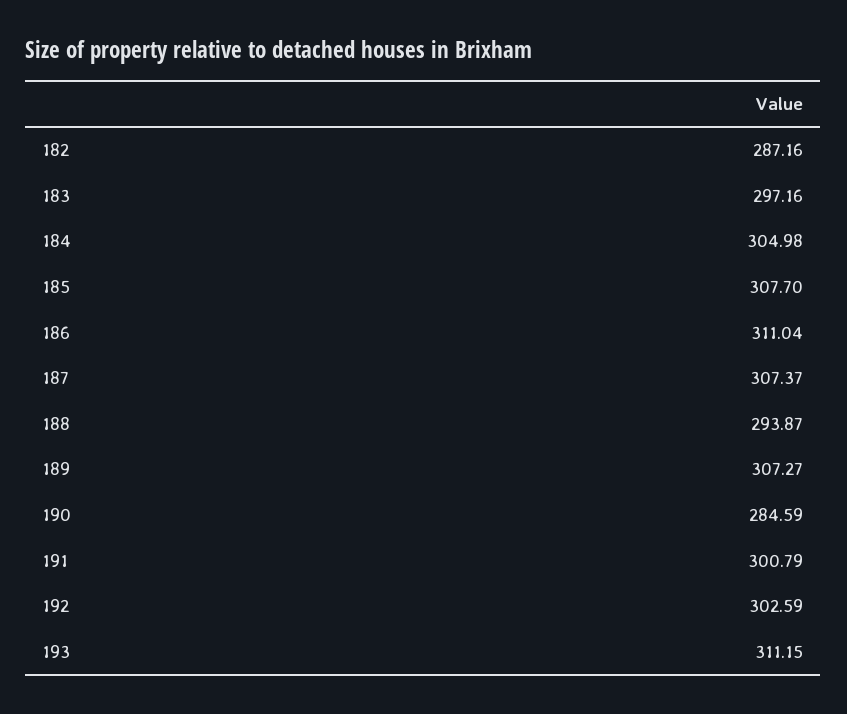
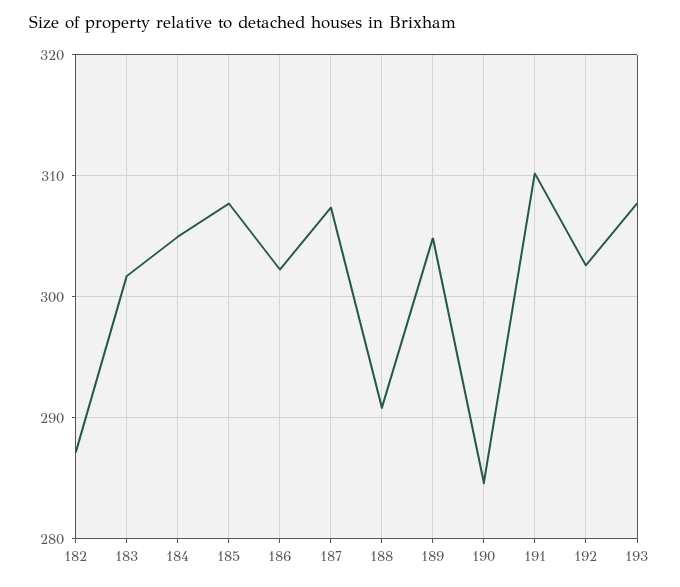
  {
    "182": 287.16,
-   "183": 297.16,
+   "183": 302,
    "184": 304.98,
    "185": 307.7,
-   "186": 311.04,
+   "186": 302,
    "187": 307.37,
-   "188": 293.87,
+   "188": 291,
-   "189": 307.27,
+   "189": 305,
    "190": 284.59,
-   "191": 300.79,
+   "191": 310,
    "192": 302.59,
-   "193": 311.15
+   "193": 308
  }

